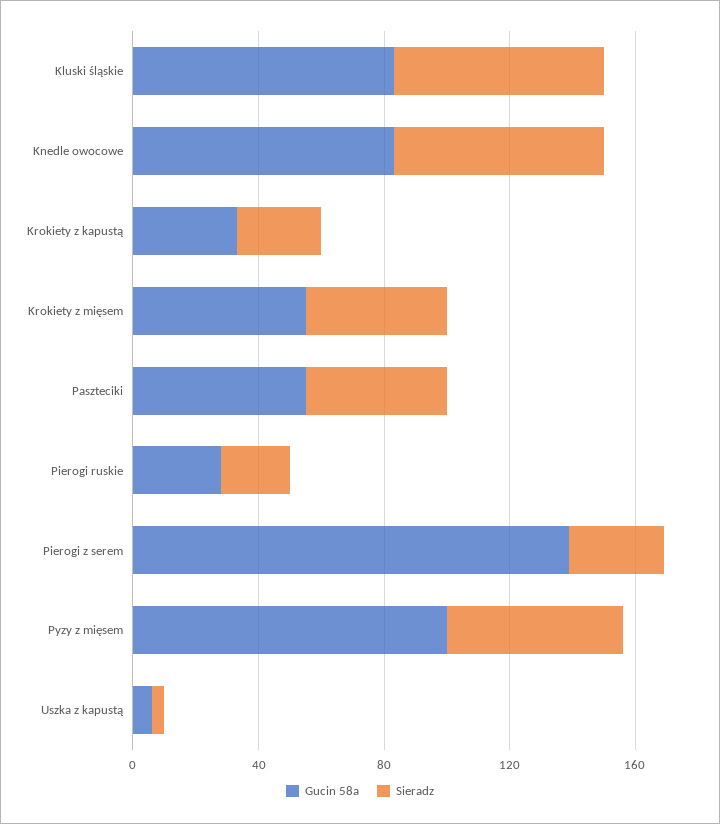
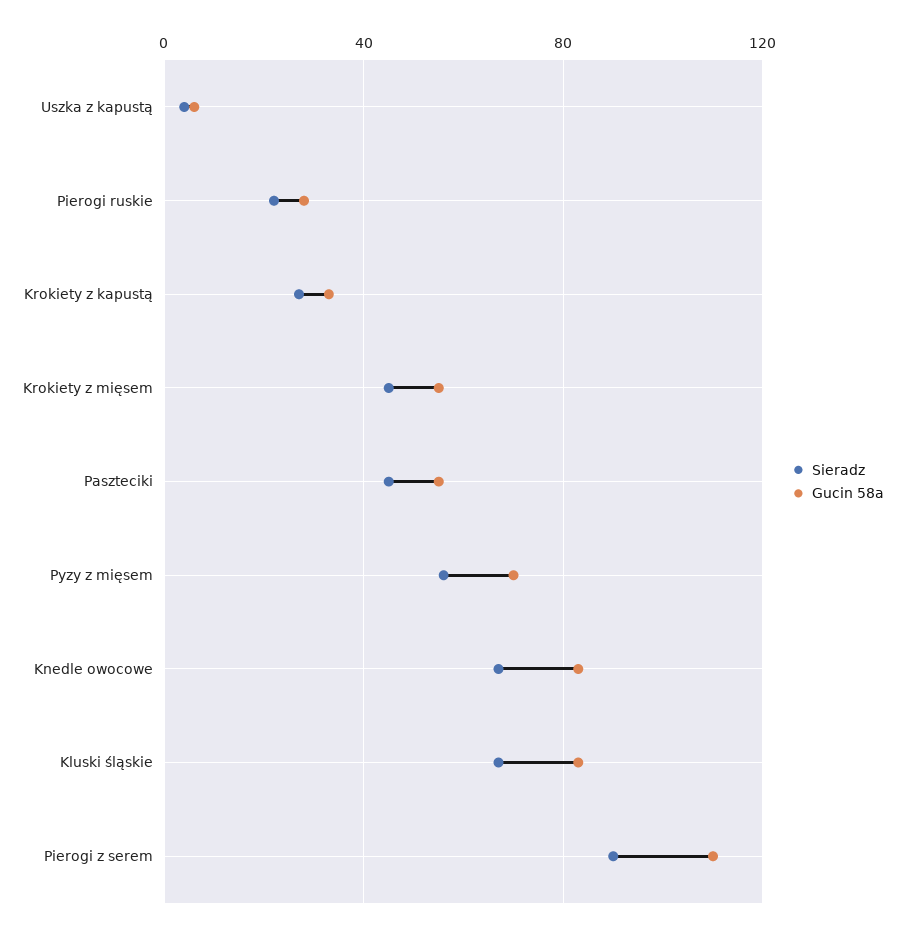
  {
    "Gucin 58a": {
      "Kluski śląskie": 85,
      "Knedle owocowe": 85,
      "Krokiety z kapustą": 35,
      "Krokiety z mięsem": 55,
      "Paszteciki": 55,
      "Pierogi ruskie": 30,
-     "Pierogi z serem": 140,
+     "Pierogi z serem": 110,
-     "Pyzy z mięsem": 100,
+     "Pyzy z mięsem": 70,
      "Uszka z kapustą": 5
    },
    "Sieradz": {
      "Kluski śląskie": 65,
      "Knedle owocowe": 65,
      "Krokiety z kapustą": 25,
      "Krokiety z mięsem": 45,
      "Paszteciki": 45,
      "Pierogi ruskie": 20,
-     "Pierogi z serem": 30,
+     "Pierogi z serem": 90,
      "Pyzy z mięsem": 55,
      "Uszka z kapustą": 5
    }
  }

